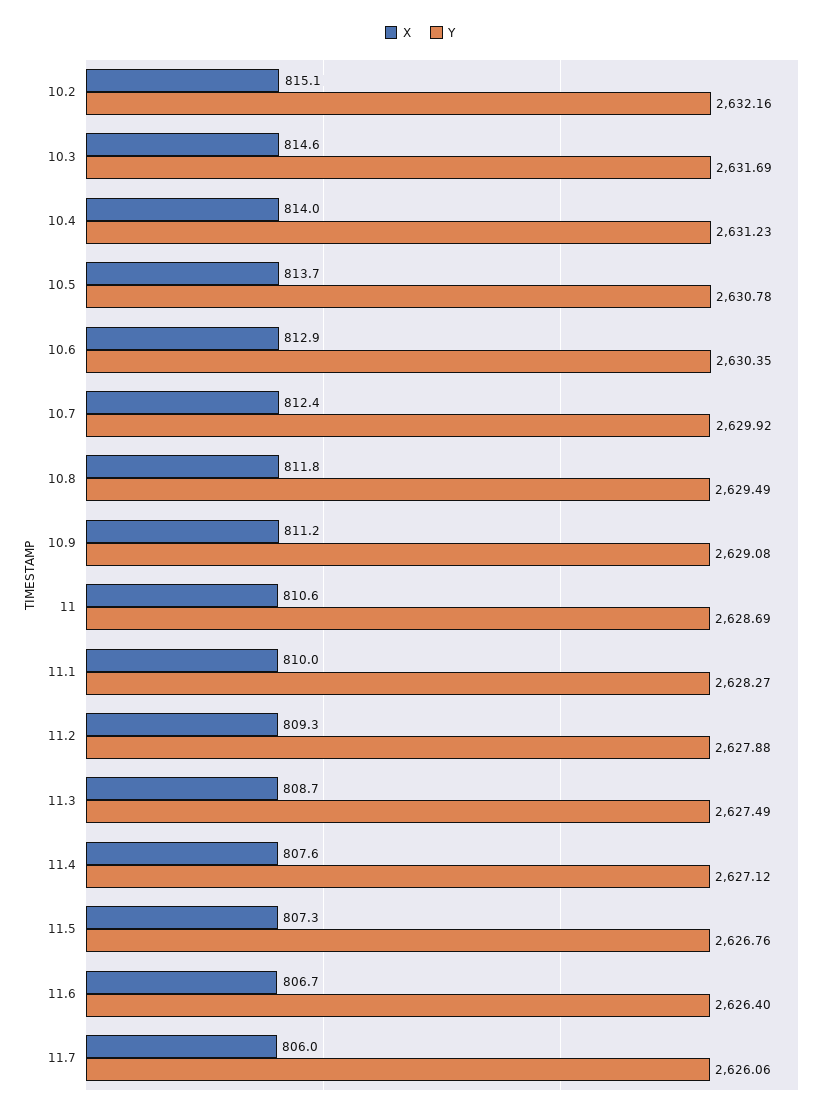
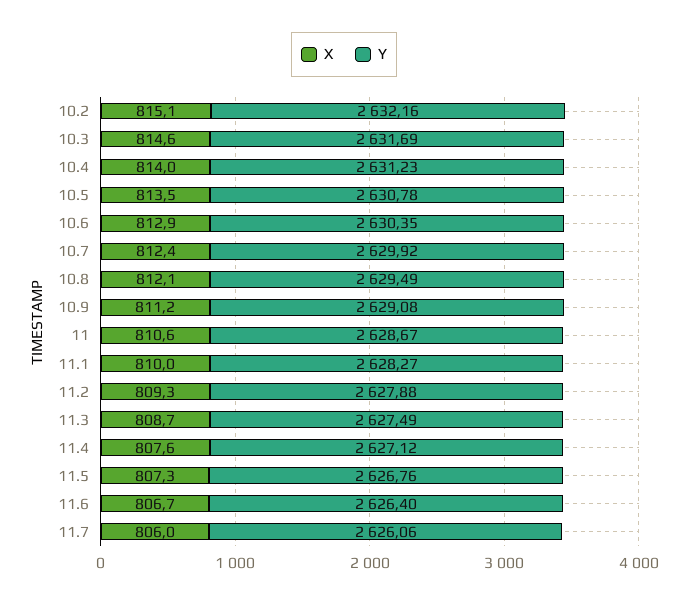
  {
    "X": {
      "10.2": 815.1,
      "10.3": 814.6,
      "10.4": 814,
-     "10.5": 813.7,
+     "10.5": 813.5,
      "10.6": 812.9,
      "10.7": 812.4,
-     "10.8": 811.8,
+     "10.8": 812.1,
      "10.9": 811.2,
      "11": 810.6,
      "11.1": 810,
      "11.2": 809.3,
      "11.3": 808.7,
      "11.4": 807.6,
      "11.5": 807.3,
      "11.6": 806.7,
      "11.7": 806
    },
    "Y": {
      "10.2": 2632.16,
      "10.3": 2631.69,
      "10.4": 2631.23,
      "10.5": 2630.78,
      "10.6": 2630.35,
      "10.7": 2629.92,
      "10.8": 2629.49,
      "10.9": 2629.08,
-     "11": 2628.69,
+     "11": 2628.67,
      "11.1": 2628.27,
      "11.2": 2627.88,
      "11.3": 2627.49,
      "11.4": 2627.12,
      "11.5": 2626.76,
      "11.6": 2626.4,
      "11.7": 2626.06
    }
  }

